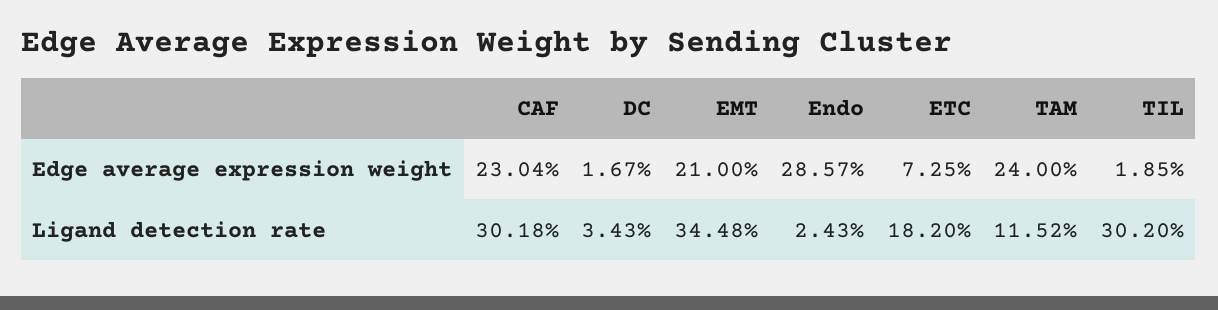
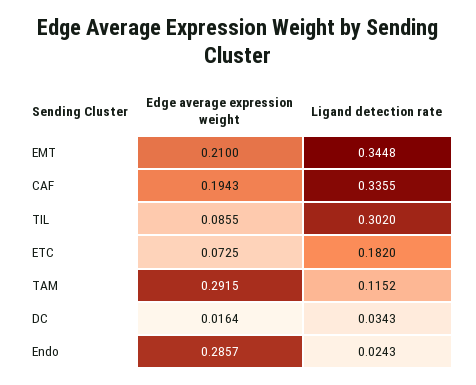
  {
    "CAF": {
-     "Edge average expression weight": 0.2304,
+     "Edge average expression weight": 0.1943,
-     "Ligand detection rate": 0.3018
+     "Ligand detection rate": 0.3355
    },
    "DC": {
-     "Edge average expression weight": 0.0167,
+     "Edge average expression weight": 0.0164,
      "Ligand detection rate": 0.0343
    },
    "EMT": {
      "Edge average expression weight": 0.21,
      "Ligand detection rate": 0.3448
    },
    "Endo": {
      "Edge average expression weight": 0.2857,
      "Ligand detection rate": 0.0243
    },
    "ETC": {
      "Edge average expression weight": 0.0725,
      "Ligand detection rate": 0.182
    },
    "TAM": {
-     "Edge average expression weight": 0.24,
+     "Edge average expression weight": 0.2915,
      "Ligand detection rate": 0.1152
    },
    "TIL": {
-     "Edge average expression weight": 0.0185,
+     "Edge average expression weight": 0.0855,
      "Ligand detection rate": 0.302
    }
  }

